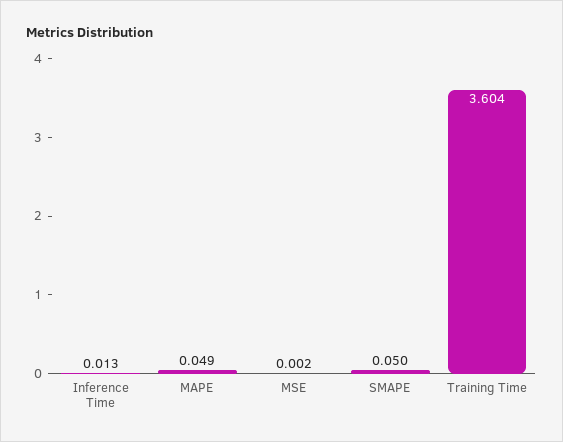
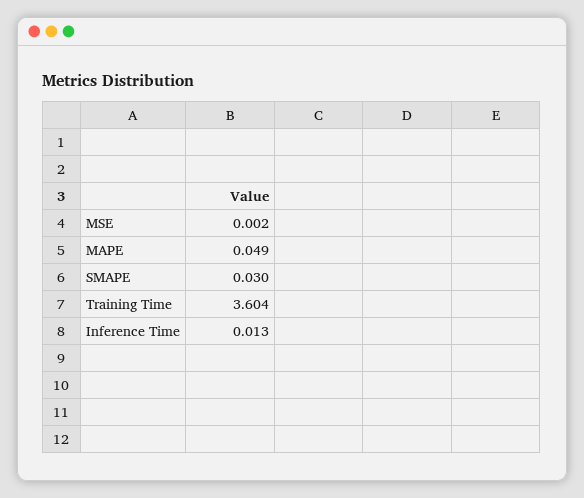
  {
    "Inference Time": 0.013,
    "MAPE": 0.049,
    "MSE": 0.002,
-   "SMAPE": 0.05,
+   "SMAPE": 0.03,
    "Training Time": 3.604
  }

